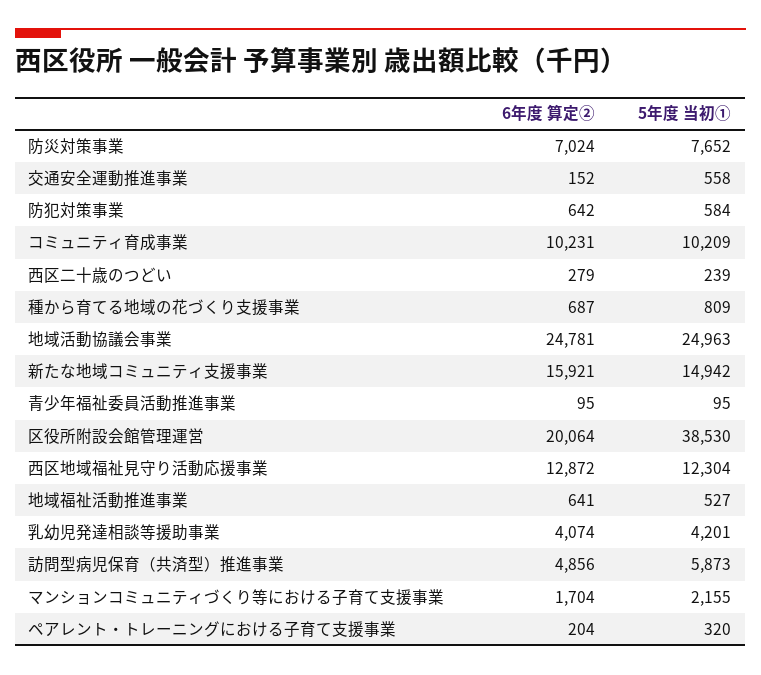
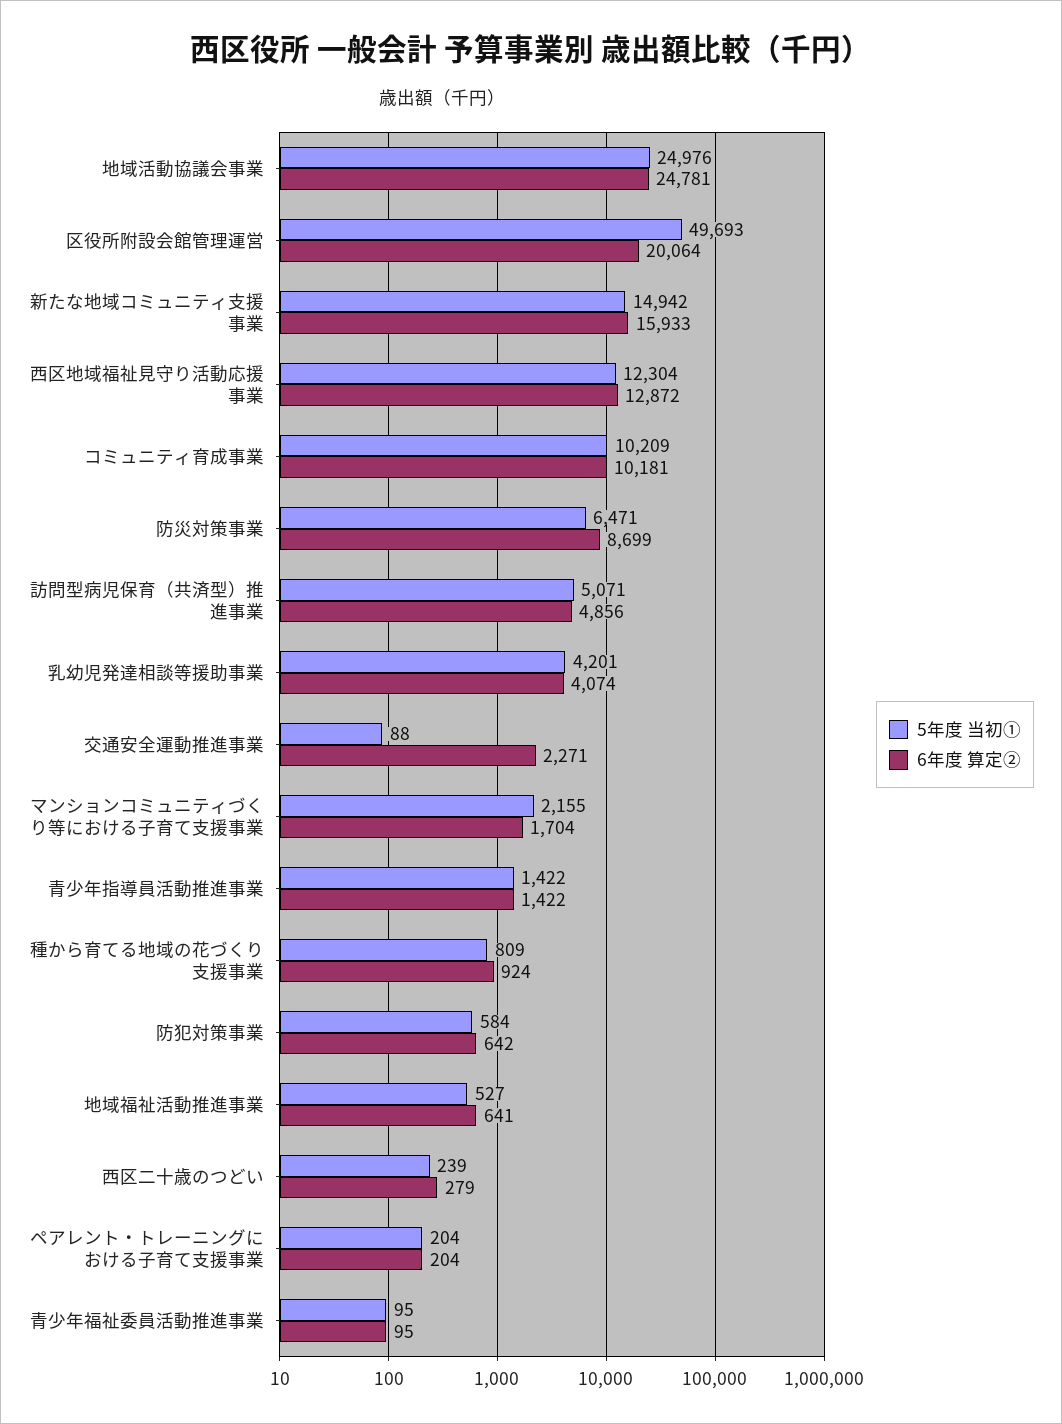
  {
    "6年度 算定②": {
-     "防災対策事業": 7024,
+     "防災対策事業": 8699,
-     "交通安全運動推進事業": 152,
+     "交通安全運動推進事業": 2271,
      "防犯対策事業": 642,
-     "コミュニティ育成事業": 10231,
+     "コミュニティ育成事業": 10181,
      "西区二十歳のつどい": 279,
-     "種から育てる地域の花づくり支援事業": 687,
+     "種から育てる地域の花づくり支援事業": 924,
      "地域活動協議会事業": 24781,
-     "新たな地域コミュニティ支援事業": 15921,
+     "新たな地域コミュニティ支援事業": 15933,
      "青少年福祉委員活動推進事業": 95,
      "区役所附設会館管理運営": 20064,
      "西区地域福祉見守り活動応援事業": 12872,
      "地域福祉活動推進事業": 641,
      "乳幼児発達相談等援助事業": 4074,
      "訪問型病児保育（共済型）推進事業": 4856,
      "マンションコミュニティづくり等における子育て支援事業": 1704,
-     "ペアレント・トレーニングにおける子育て支援事業": 204
+     "ペアレント・トレーニングにおける子育て支援事業": 204,
+     "青少年指導員活動推進事業": 1422
    },
    "5年度 当初①": {
-     "防災対策事業": 7652,
+     "防災対策事業": 6471,
-     "交通安全運動推進事業": 558,
+     "交通安全運動推進事業": 88,
      "防犯対策事業": 584,
      "コミュニティ育成事業": 10209,
      "西区二十歳のつどい": 239,
      "種から育てる地域の花づくり支援事業": 809,
-     "地域活動協議会事業": 24963,
+     "地域活動協議会事業": 24976,
      "新たな地域コミュニティ支援事業": 14942,
      "青少年福祉委員活動推進事業": 95,
-     "区役所附設会館管理運営": 38530,
+     "区役所附設会館管理運営": 49693,
      "西区地域福祉見守り活動応援事業": 12304,
      "地域福祉活動推進事業": 527,
      "乳幼児発達相談等援助事業": 4201,
-     "訪問型病児保育（共済型）推進事業": 5873,
+     "訪問型病児保育（共済型）推進事業": 5071,
      "マンションコミュニティづくり等における子育て支援事業": 2155,
-     "ペアレント・トレーニングにおける子育て支援事業": 320
+     "ペアレント・トレーニングにおける子育て支援事業": 204,
+     "青少年指導員活動推進事業": 1422
    }
  }

